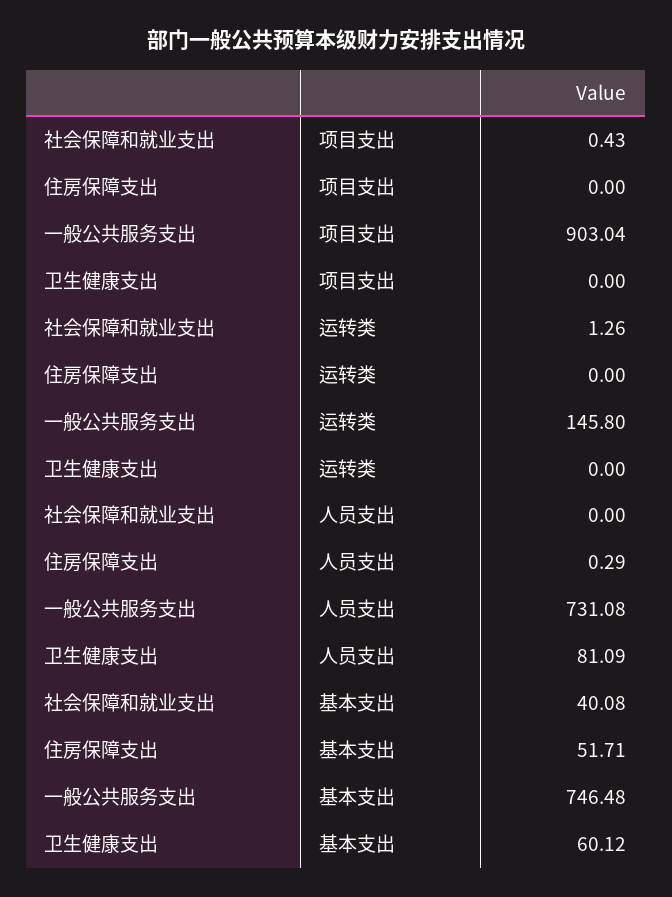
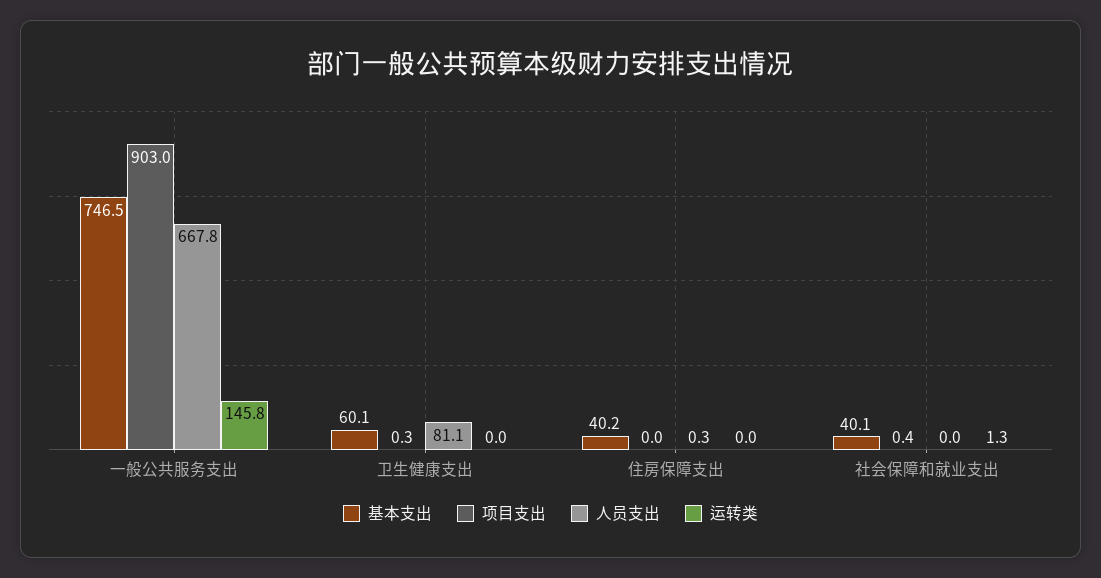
  {
    "项目支出": {
      "社会保障和就业支出": 0.43,
      "住房保障支出": 0,
      "一般公共服务支出": 903.04,
-     "卫生健康支出": 0
+     "卫生健康支出": 0.3
    },
    "运转类": {
      "社会保障和就业支出": 1.26,
      "住房保障支出": 0,
      "一般公共服务支出": 145.8,
      "卫生健康支出": 0
    },
    "人员支出": {
      "社会保障和就业支出": 0,
      "住房保障支出": 0.29,
-     "一般公共服务支出": 731.08,
+     "一般公共服务支出": 667.8,
      "卫生健康支出": 81.09
    },
    "基本支出": {
      "社会保障和就业支出": 40.08,
-     "住房保障支出": 51.71,
+     "住房保障支出": 40.2,
      "一般公共服务支出": 746.48,
      "卫生健康支出": 60.12
    }
  }

